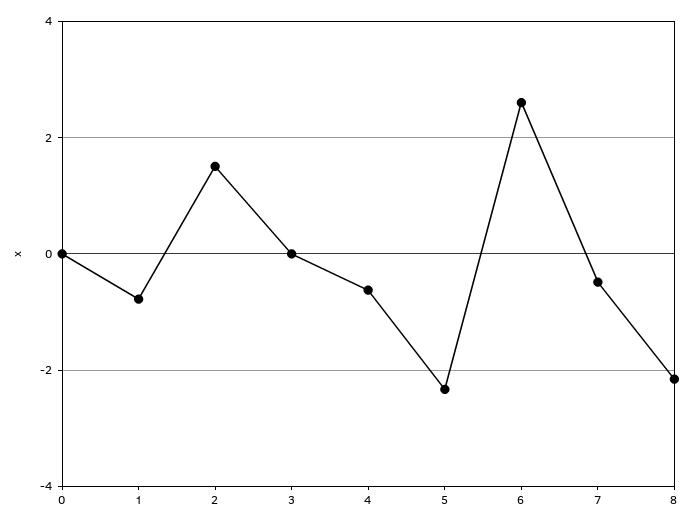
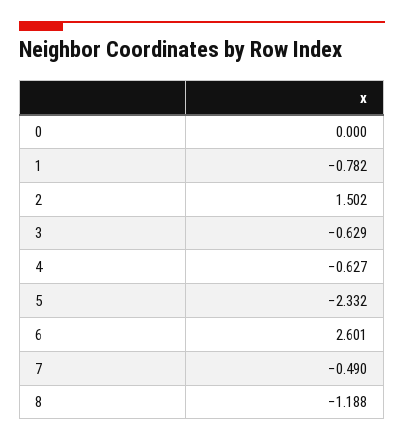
  {
    "0": 0,
    "1": -0.782,
    "2": 1.502,
-   "3": 0,
+   "3": -0.629,
    "4": -0.627,
    "5": -2.332,
    "6": 2.601,
    "7": -0.49,
-   "8": -2.2
+   "8": -1.188
  }

